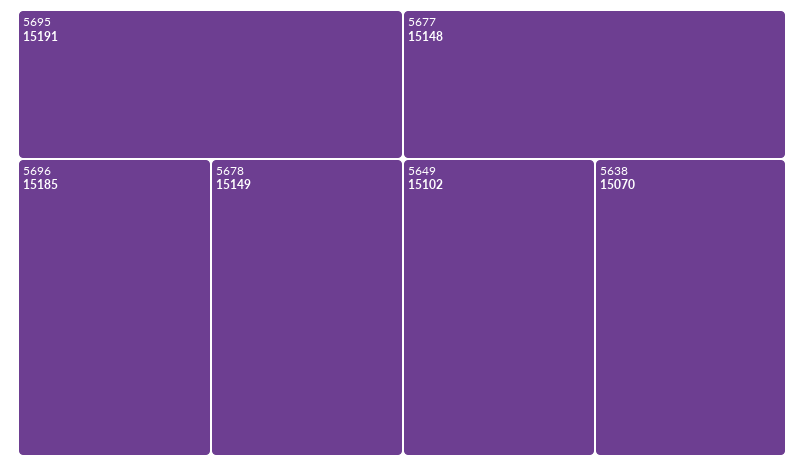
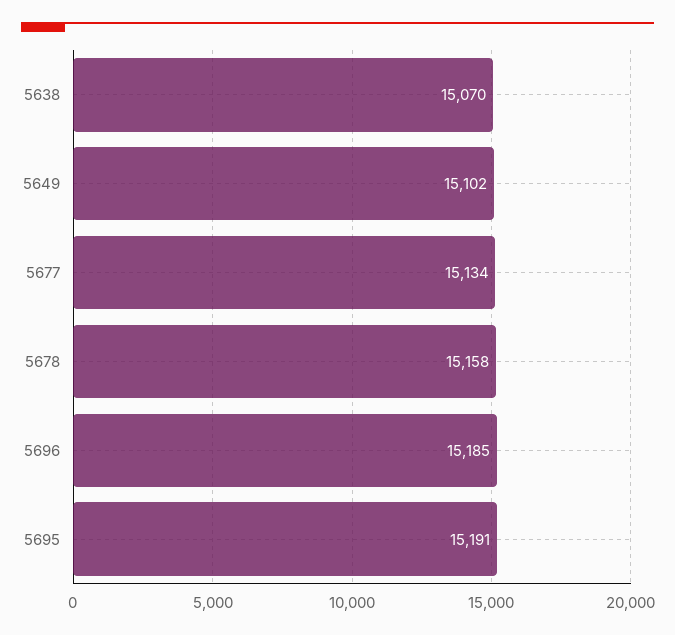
  {
    "5695": 15191,
    "5696": 15185,
-   "5678": 15149,
+   "5678": 15158,
-   "5677": 15148,
+   "5677": 15134,
    "5649": 15102,
    "5638": 15070
  }

